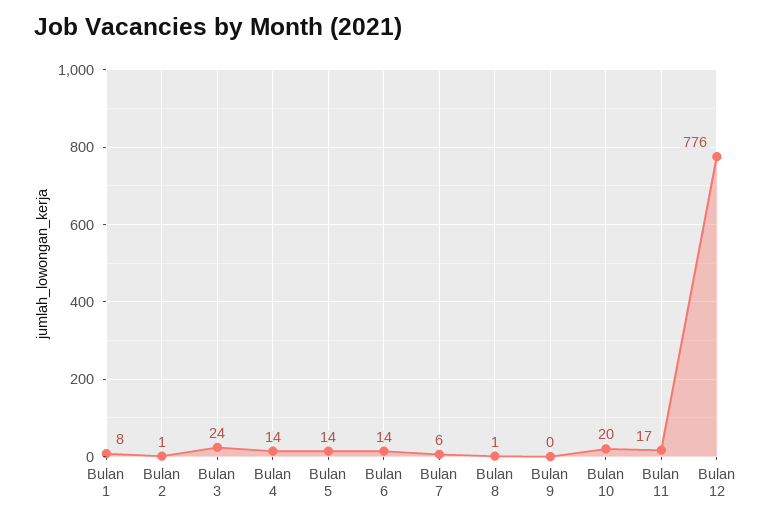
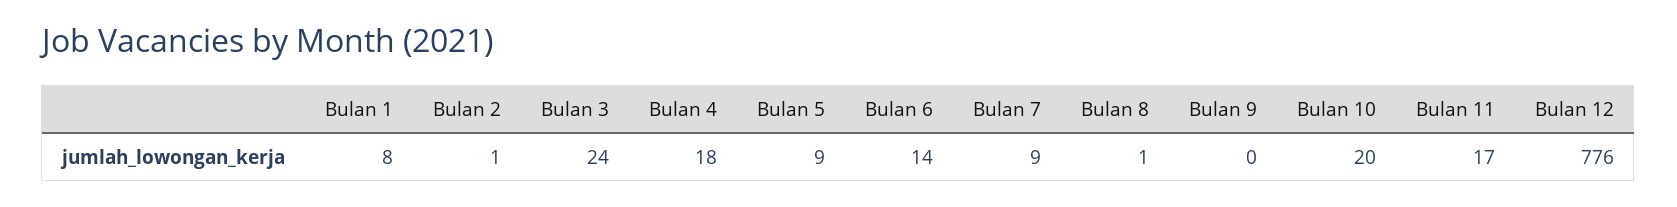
  {
    "Bulan 1": 8,
    "Bulan 2": 1,
    "Bulan 3": 24,
-   "Bulan 4": 14,
+   "Bulan 4": 18,
-   "Bulan 5": 14,
+   "Bulan 5": 9,
    "Bulan 6": 14,
-   "Bulan 7": 6,
+   "Bulan 7": 9,
    "Bulan 8": 1,
    "Bulan 9": 0,
    "Bulan 10": 20,
    "Bulan 11": 17,
    "Bulan 12": 776
  }

